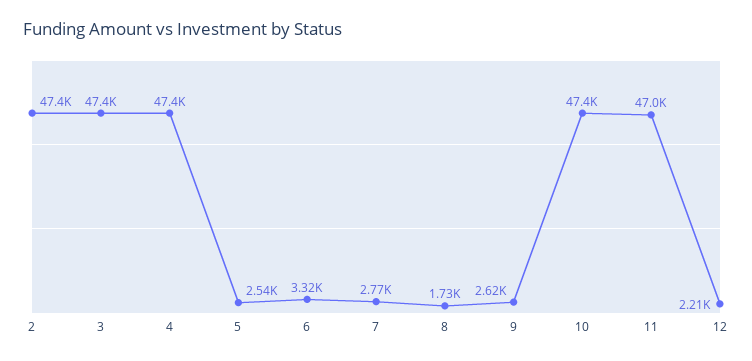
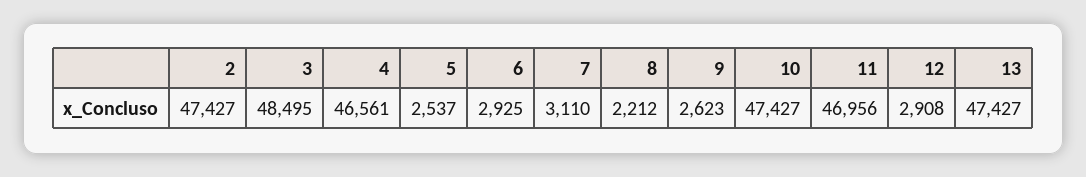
  {
    "2": 47427,
-   "3": 47400,
+   "3": 48495,
-   "4": 47400,
+   "4": 46561,
    "5": 2537,
-   "6": 3320,
+   "6": 2925,
-   "7": 2770,
+   "7": 3110,
-   "8": 1730,
+   "8": 2212,
    "9": 2623,
    "10": 47427,
    "11": 46956,
-   "12": 2210
+   "12": 2908,
+   "13": 47427
  }

